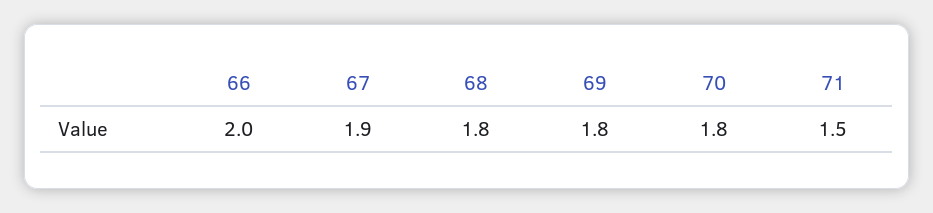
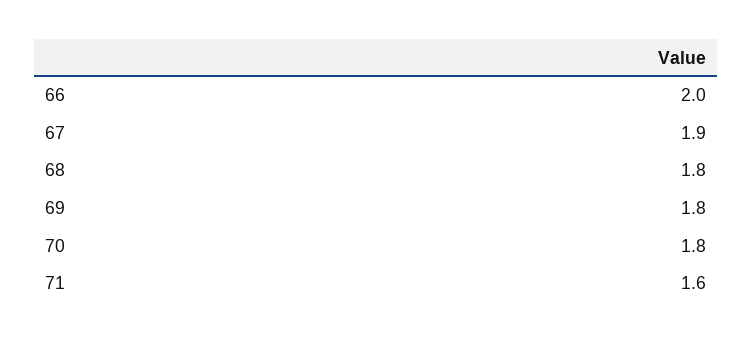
  {
    "66": 2,
    "67": 1.9,
    "68": 1.8,
    "69": 1.8,
    "70": 1.8,
-   "71": 1.5
+   "71": 1.6
  }

